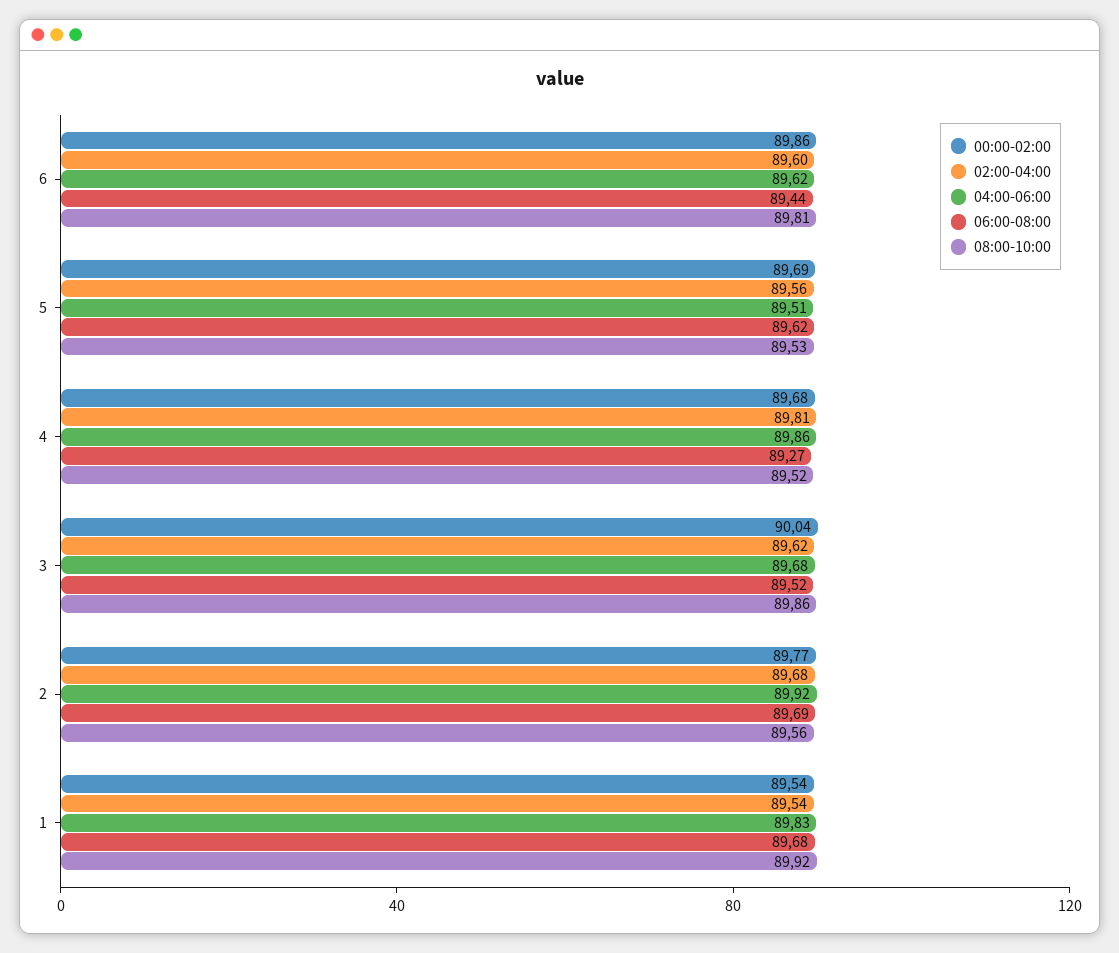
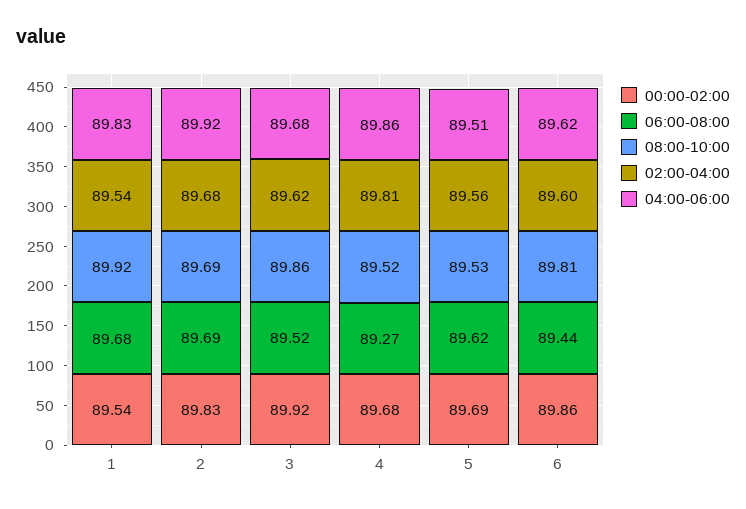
  {
    "00:00-02:00": {
      "6": 89.86,
      "5": 89.69,
      "4": 89.68,
-     "3": 90.04,
+     "3": 89.92,
-     "2": 89.77,
+     "2": 89.83,
      "1": 89.54
    },
    "02:00-04:00": {
      "6": 89.6,
      "5": 89.56,
      "4": 89.81,
      "3": 89.62,
      "2": 89.68,
      "1": 89.54
    },
    "04:00-06:00": {
      "6": 89.62,
      "5": 89.51,
      "4": 89.86,
      "3": 89.68,
      "2": 89.92,
      "1": 89.83
    },
    "06:00-08:00": {
      "6": 89.44,
      "5": 89.62,
      "4": 89.27,
      "3": 89.52,
      "2": 89.69,
      "1": 89.68
    },
    "08:00-10:00": {
      "6": 89.81,
      "5": 89.53,
      "4": 89.52,
      "3": 89.86,
-     "2": 89.56,
+     "2": 89.69,
      "1": 89.92
    }
  }

